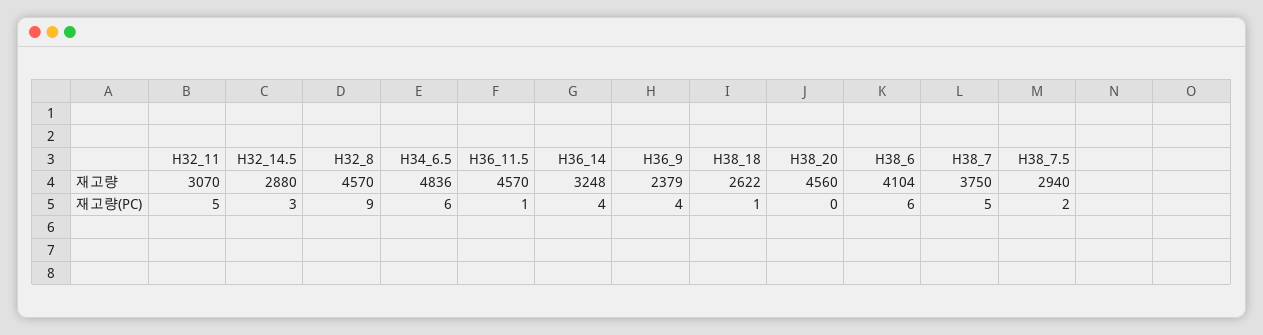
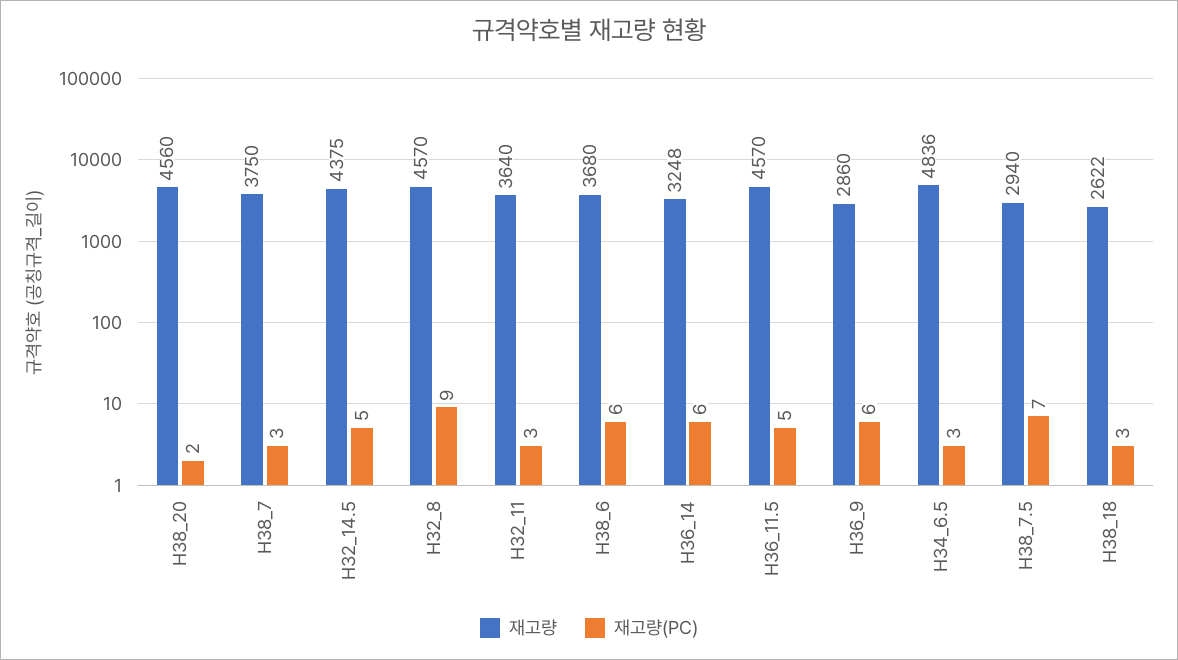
  {
    "재고량": {
-     "H32_11": 3070,
+     "H32_11": 3640,
-     "H32_14.5": 2880,
+     "H32_14.5": 4375,
      "H32_8": 4570,
      "H34_6.5": 4836,
      "H36_11.5": 4570,
      "H36_14": 3248,
-     "H36_9": 2379,
+     "H36_9": 2860,
      "H38_18": 2622,
      "H38_20": 4560,
-     "H38_6": 4104,
+     "H38_6": 3680,
      "H38_7": 3750,
      "H38_7.5": 2940
    },
    "재고량(PC)": {
-     "H32_11": 5,
+     "H32_11": 3,
-     "H32_14.5": 3,
+     "H32_14.5": 5,
      "H32_8": 9,
-     "H34_6.5": 6,
+     "H34_6.5": 3,
-     "H36_11.5": 1,
+     "H36_11.5": 5,
-     "H36_14": 4,
+     "H36_14": 6,
-     "H36_9": 4,
+     "H36_9": 6,
-     "H38_18": 1,
+     "H38_18": 3,
-     "H38_20": 0,
+     "H38_20": 2,
      "H38_6": 6,
-     "H38_7": 5,
+     "H38_7": 3,
-     "H38_7.5": 2
+     "H38_7.5": 7
    }
  }

